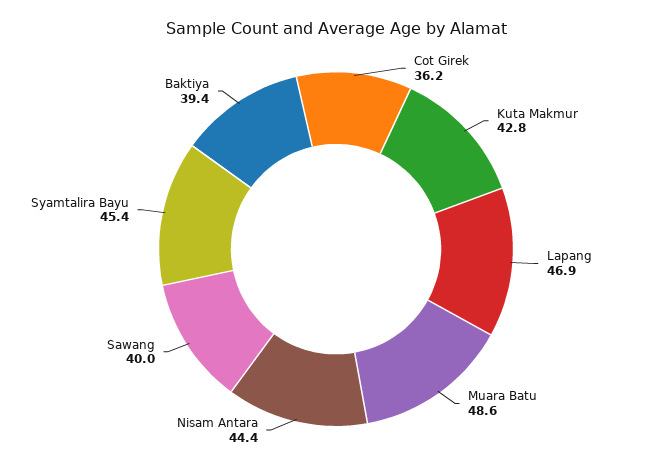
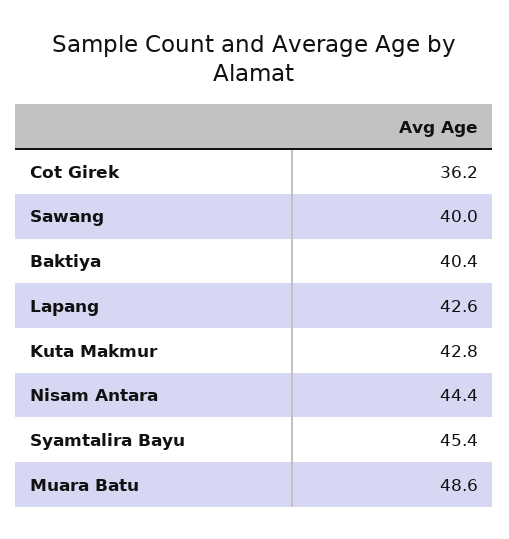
  {
    "Cot Girek": 36.2,
    "Kuta Makmur": 42.8,
-   "Lapang": 46.9,
+   "Lapang": 42.6,
    "Muara Batu": 48.6,
    "Nisam Antara": 44.4,
    "Sawang": 40,
    "Syamtalira Bayu": 45.4,
-   "Baktiya": 39.4
+   "Baktiya": 40.4
  }

